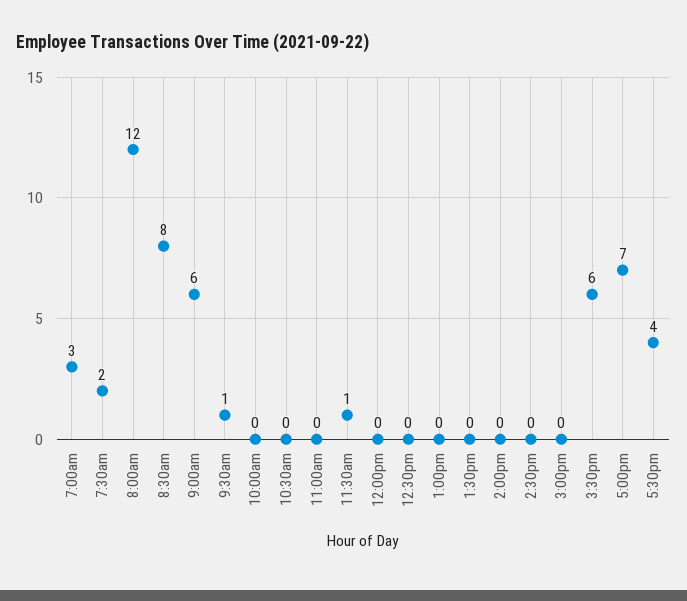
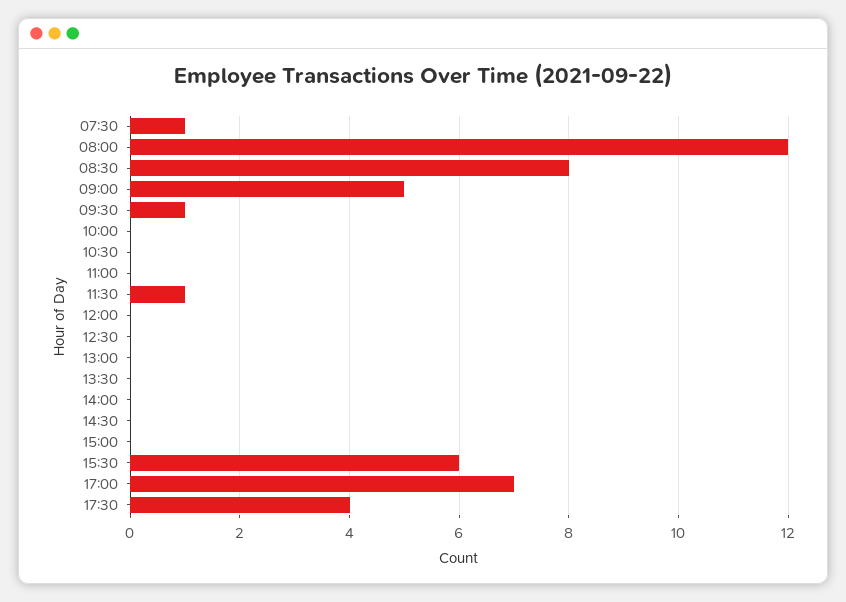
  {
-   "7:00am": 3,
-   "7:30am": 2,
+   "7:30am": 1,
    "8:00am": 12,
    "8:30am": 8,
-   "9:00am": 6,
+   "9:00am": 5,
    "9:30am": 1,
    "10:00am": 0,
    "10:30am": 0,
    "11:00am": 0,
    "11:30am": 1,
    "12:00pm": 0,
    "12:30pm": 0,
    "1:00pm": 0,
    "1:30pm": 0,
    "2:00pm": 0,
    "2:30pm": 0,
    "3:00pm": 0,
    "3:30pm": 6,
    "5:00pm": 7,
    "5:30pm": 4
  }

